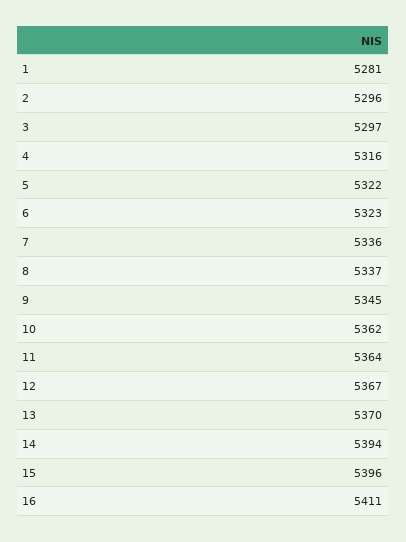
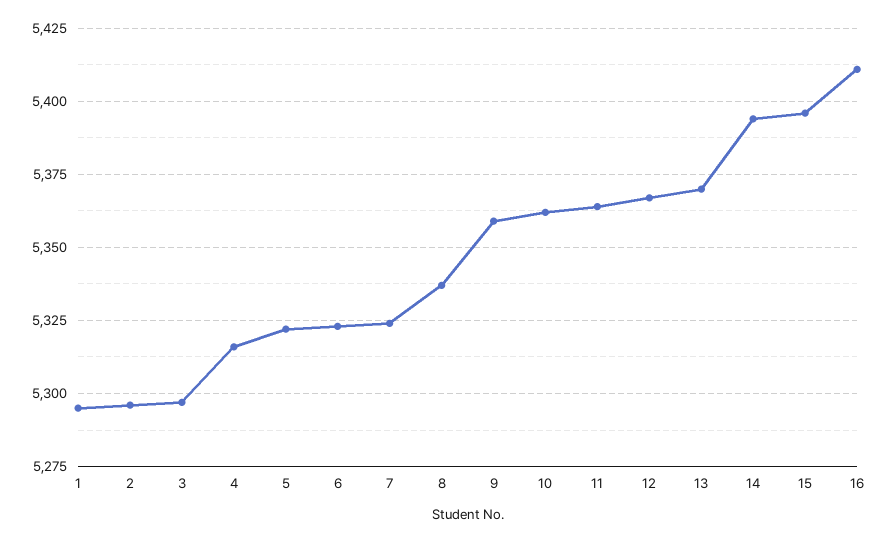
  {
-   "1": 5281,
+   "1": 5295,
    "2": 5296,
    "3": 5297,
    "4": 5316,
    "5": 5322,
    "6": 5323,
-   "7": 5336,
+   "7": 5325,
    "8": 5337,
-   "9": 5345,
+   "9": 5360,
    "10": 5362,
    "11": 5364,
    "12": 5367,
    "13": 5370,
    "14": 5394,
    "15": 5396,
    "16": 5411
  }

